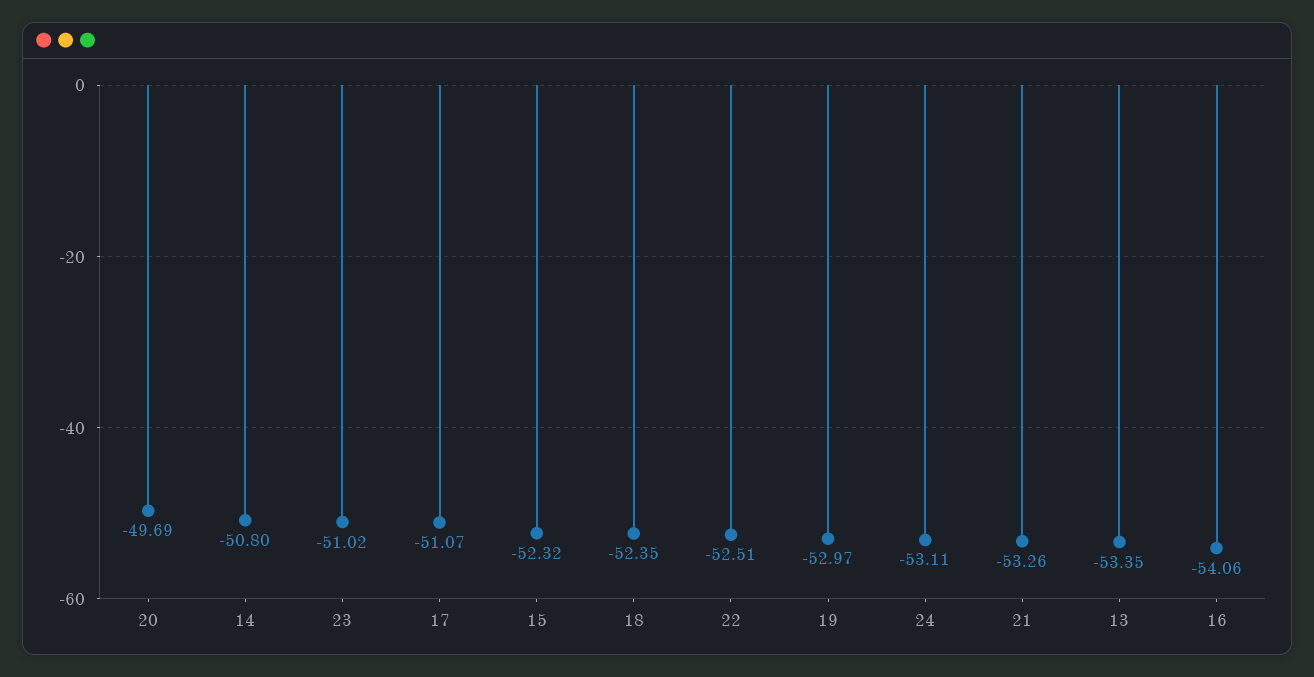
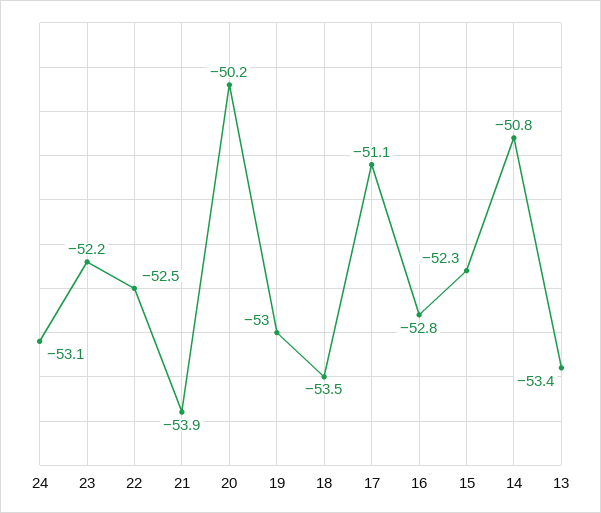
  {
-   "20": -49.69,
+   "20": -50.2,
    "14": -50.8,
-   "23": -51.02,
+   "23": -52.2,
    "17": -51.07,
    "15": -52.32,
-   "18": -52.35,
+   "18": -53.5,
    "22": -52.51,
    "19": -52.97,
    "24": -53.11,
-   "21": -53.26,
+   "21": -53.9,
    "13": -53.35,
-   "16": -54.06
+   "16": -52.8
  }

